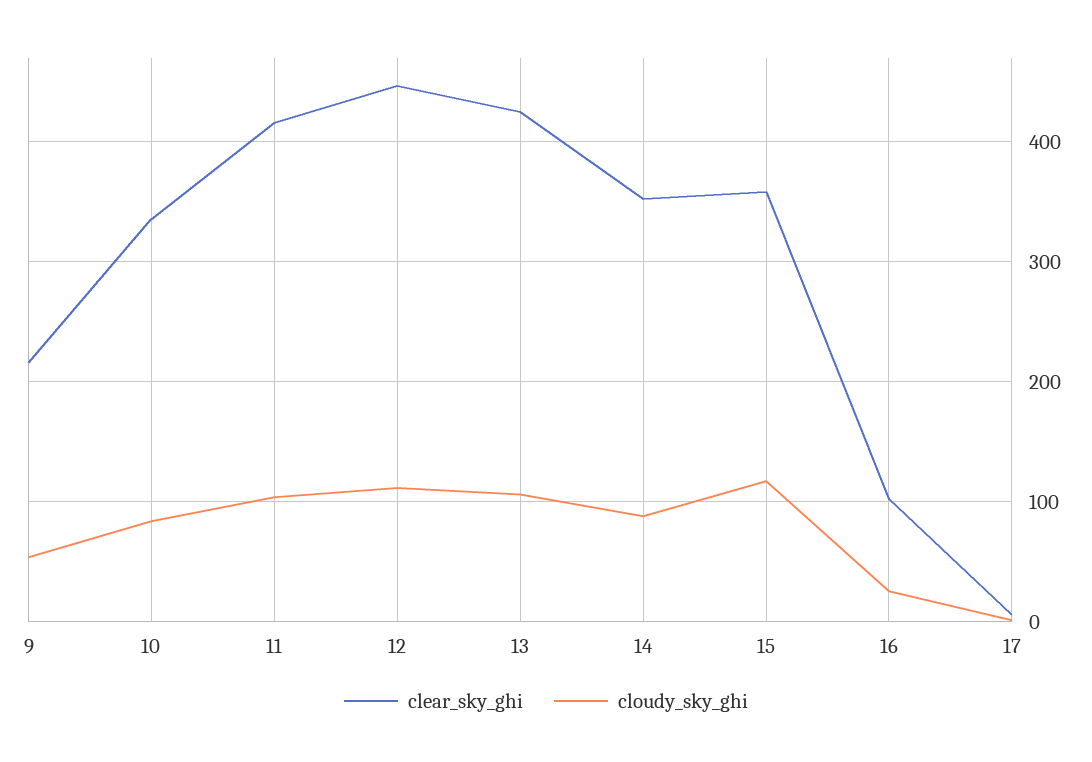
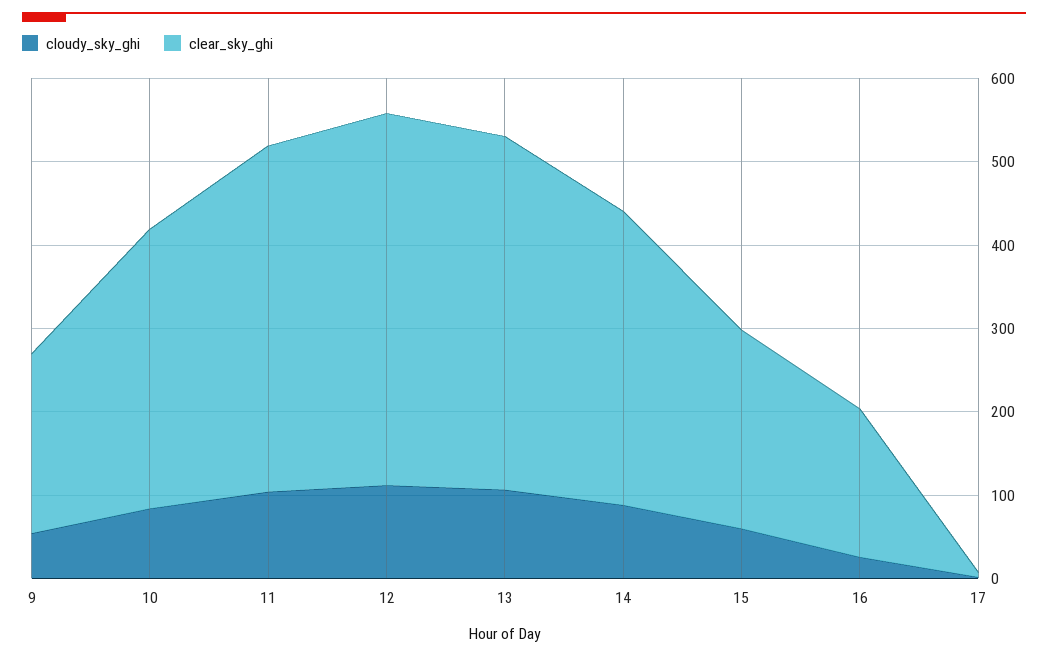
  {
    "clear_sky_ghi": {
      "9": 220,
      "10": 340,
      "11": 420,
      "12": 450,
      "13": 420,
      "14": 350,
-     "15": 360,
+     "15": 240,
-     "16": 100,
+     "16": 180,
      "17": 10
    },
    "cloudy_sky_ghi": {
      "9": 50,
      "10": 80,
      "11": 100,
      "12": 110,
      "13": 110,
      "14": 90,
-     "15": 120,
+     "15": 60,
      "16": 30,
      "17": 0
    }
  }

